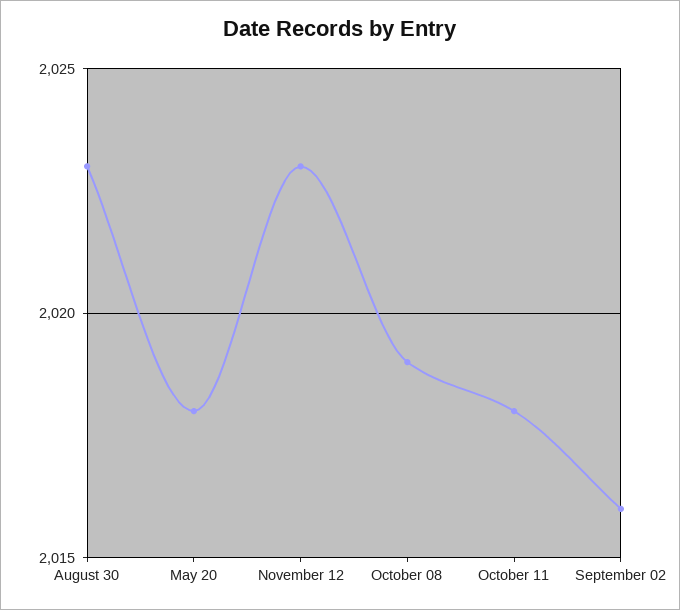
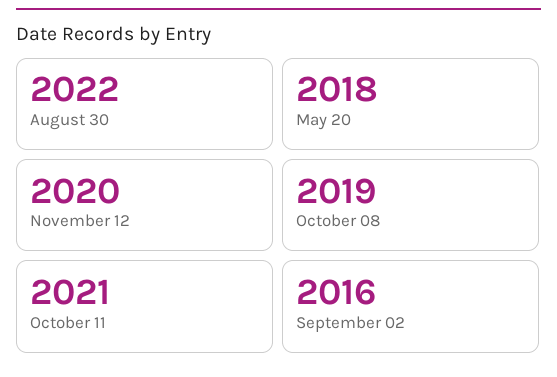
  {
-   "August 30": 2023,
+   "August 30": 2022,
    "May 20": 2018,
-   "November 12": 2023,
+   "November 12": 2020,
    "October 08": 2019,
-   "October 11": 2018,
+   "October 11": 2021,
    "September 02": 2016
  }

